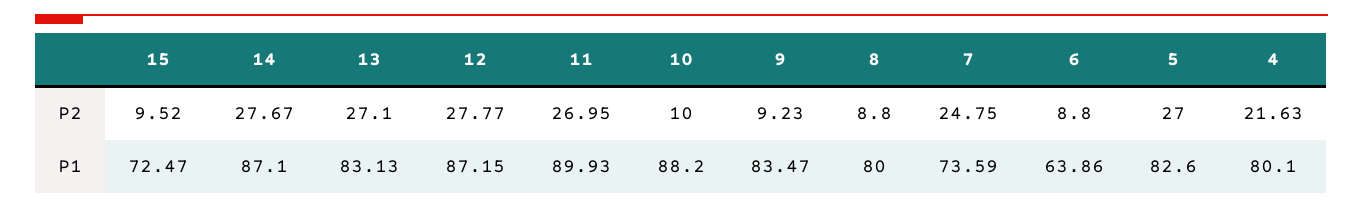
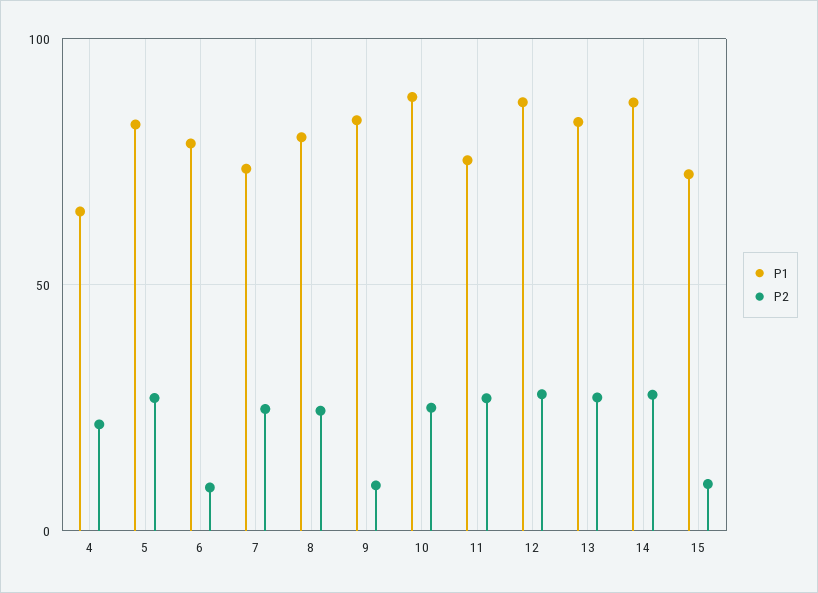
  {
    "P2": {
      "15": 9.52,
      "14": 27.67,
      "13": 27.1,
      "12": 27.77,
      "11": 26.95,
-     "10": 10,
+     "10": 25,
      "9": 9.23,
-     "8": 8.8,
+     "8": 25,
      "7": 24.75,
      "6": 8.8,
      "5": 27,
      "4": 21.63
    },
    "P1": {
      "15": 72.47,
      "14": 87.1,
      "13": 83.13,
      "12": 87.15,
-     "11": 89.93,
+     "11": 75,
      "10": 88.2,
      "9": 83.47,
      "8": 80,
      "7": 73.59,
-     "6": 63.86,
+     "6": 80,
      "5": 82.6,
-     "4": 80.1
+     "4": 65
    }
  }

